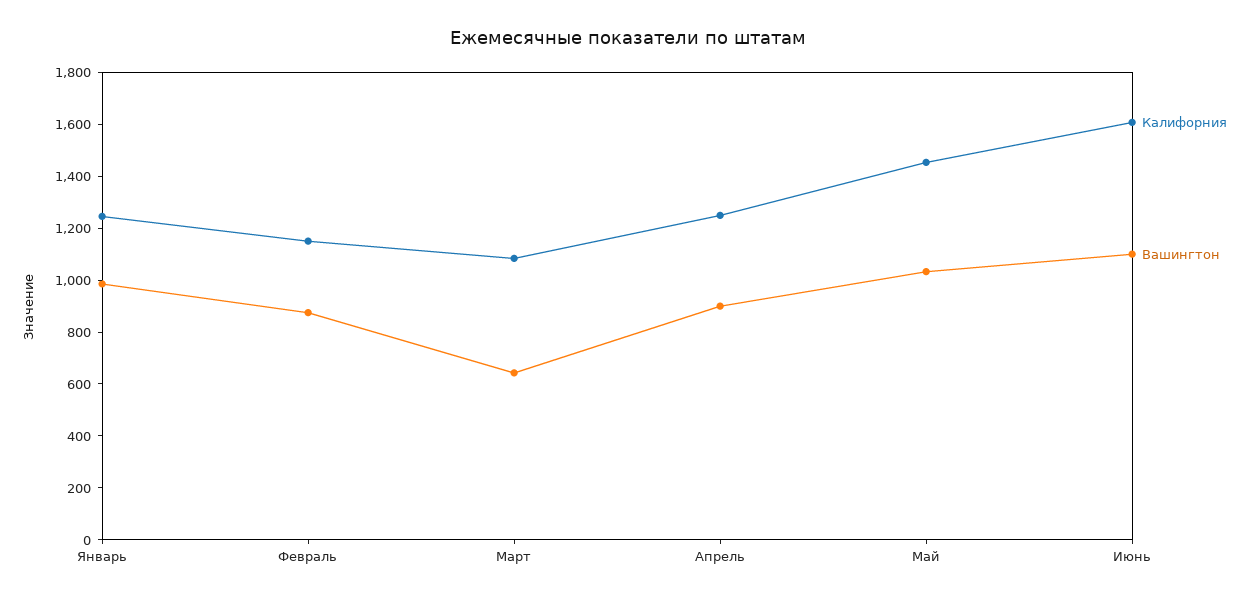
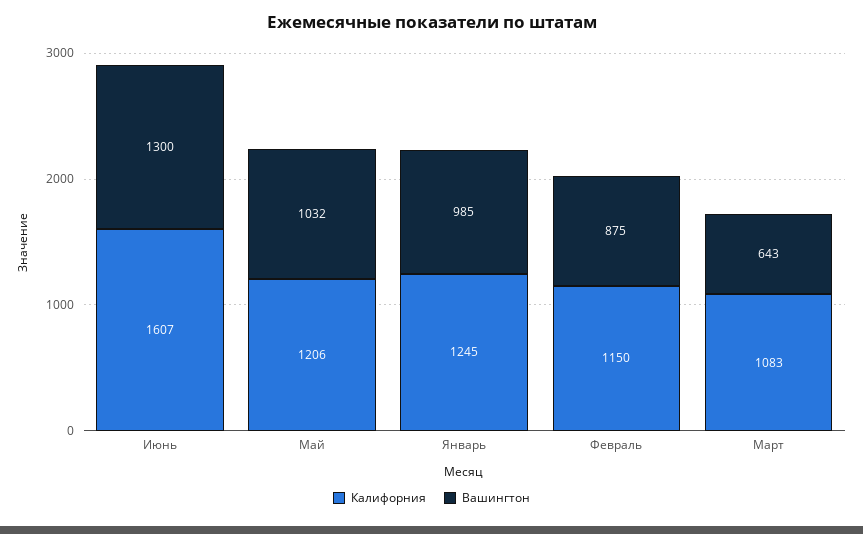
  {
    "Калифорния": {
      "Январь": 1245,
      "Февраль": 1150,
      "Март": 1083,
-     "Апрель": 1250,
-     "Май": 1450,
+     "Май": 1206,
      "Июнь": 1607
    },
    "Вашингтон": {
      "Январь": 985,
      "Февраль": 875,
      "Март": 643,
-     "Апрель": 900,
      "Май": 1032,
-     "Июнь": 1100
+     "Июнь": 1300
    }
  }

